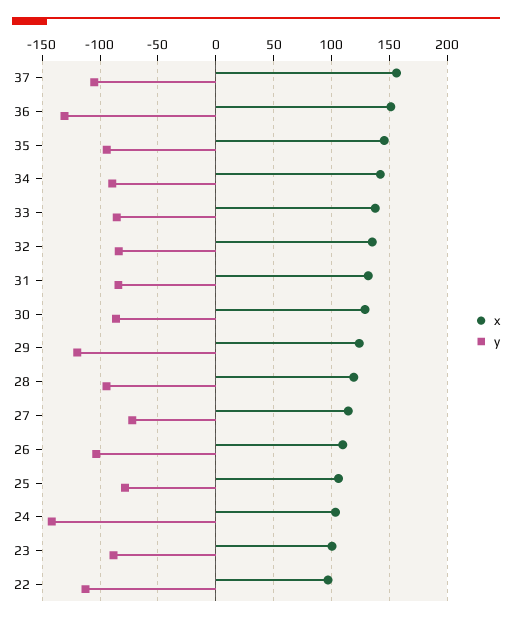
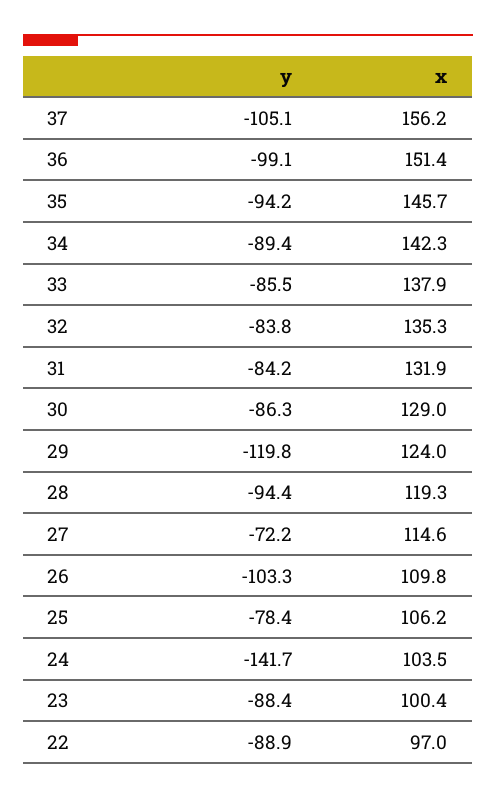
  {
    "x": {
      "37": 156.2,
      "36": 151.4,
      "35": 145.7,
      "34": 142.3,
      "33": 137.9,
      "32": 135.3,
      "31": 131.9,
      "30": 129,
      "29": 124,
      "28": 119.3,
      "27": 114.6,
      "26": 109.8,
      "25": 106.2,
      "24": 103.5,
      "23": 100.4,
      "22": 97
    },
    "y": {
      "37": -105.1,
-     "36": -130,
+     "36": -99.1,
      "35": -94.2,
      "34": -89.4,
      "33": -85.5,
      "32": -83.8,
      "31": -84.2,
      "30": -86.3,
      "29": -119.8,
      "28": -94.4,
      "27": -72.2,
      "26": -103.3,
      "25": -78.4,
      "24": -141.7,
      "23": -88.4,
-     "22": -110
+     "22": -88.9
    }
  }

